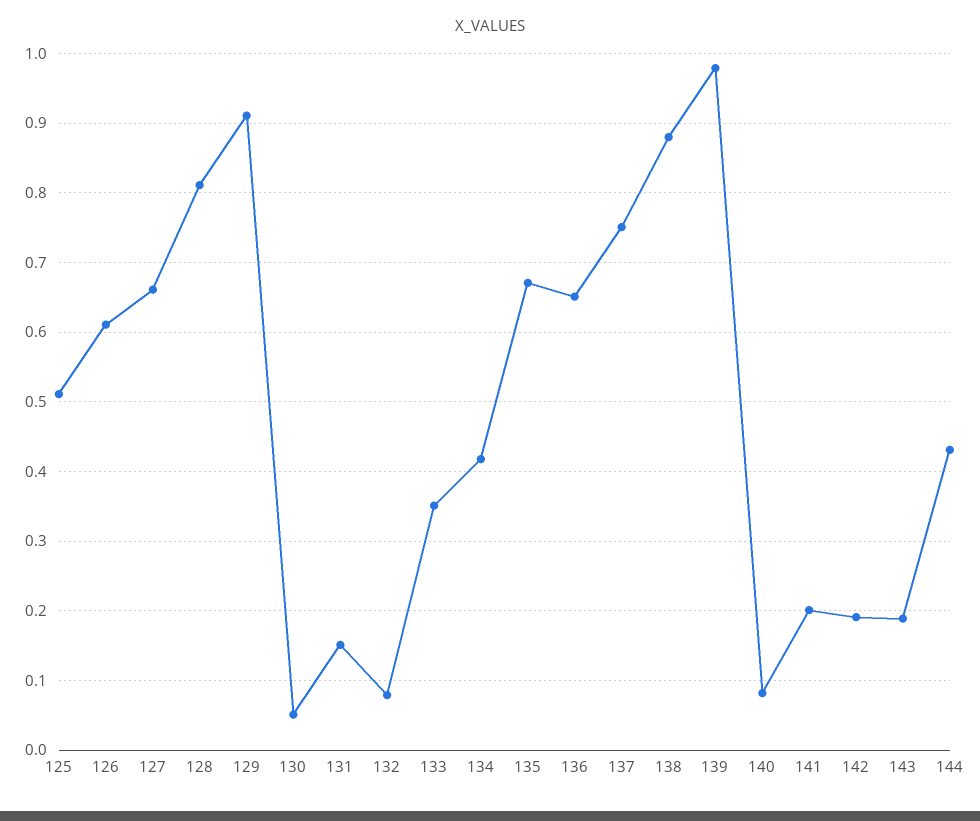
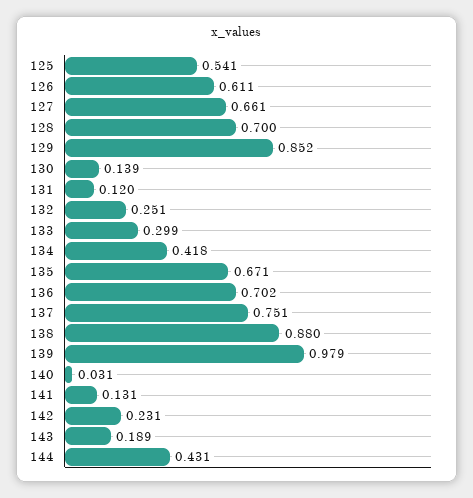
  {
-   "125": 0.51,
+   "125": 0.541,
    "126": 0.611,
    "127": 0.661,
-   "128": 0.81,
+   "128": 0.7,
-   "129": 0.91,
+   "129": 0.852,
-   "130": 0.05,
+   "130": 0.139,
-   "131": 0.15,
+   "131": 0.12,
-   "132": 0.08,
+   "132": 0.251,
-   "133": 0.35,
+   "133": 0.299,
    "134": 0.418,
    "135": 0.671,
-   "136": 0.65,
+   "136": 0.702,
    "137": 0.751,
    "138": 0.88,
    "139": 0.979,
-   "140": 0.08,
+   "140": 0.031,
-   "141": 0.2,
+   "141": 0.131,
-   "142": 0.19,
+   "142": 0.231,
    "143": 0.189,
    "144": 0.431
  }

